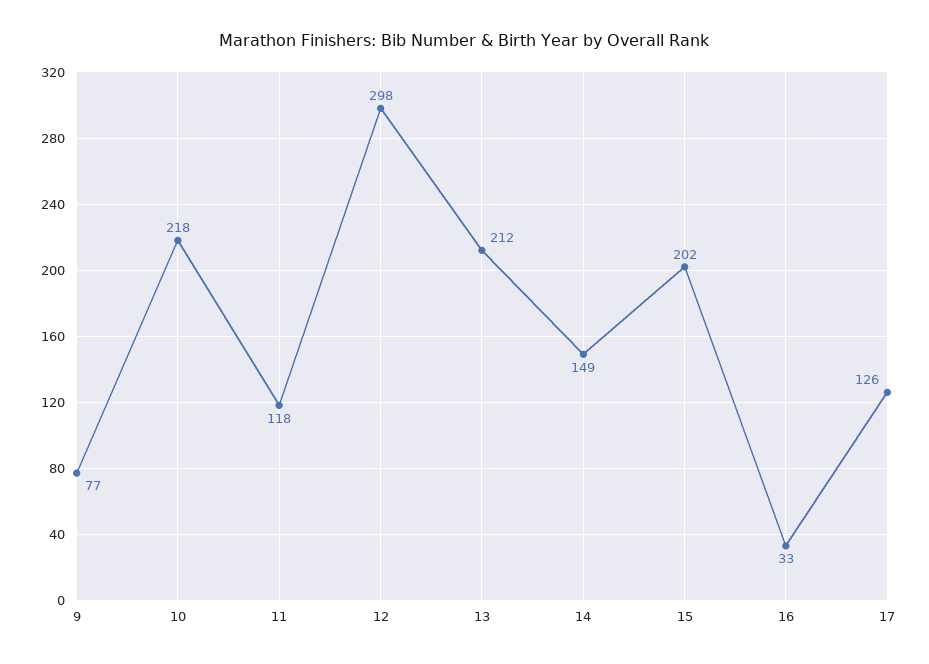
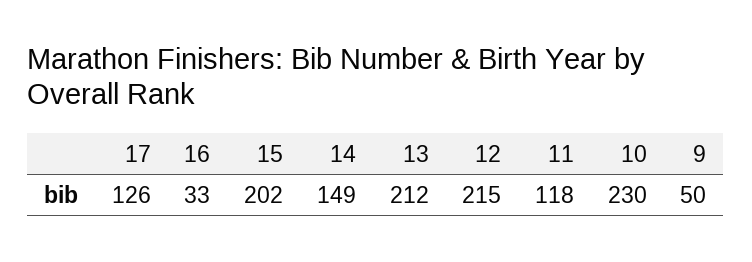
  {
-   "9": 77,
+   "9": 50,
-   "10": 218,
+   "10": 230,
    "11": 118,
-   "12": 298,
+   "12": 215,
    "13": 212,
    "14": 149,
    "15": 202,
    "16": 33,
    "17": 126
  }

